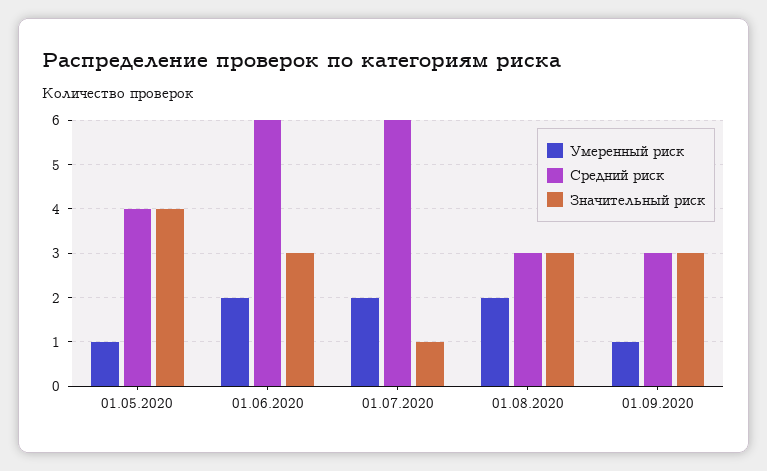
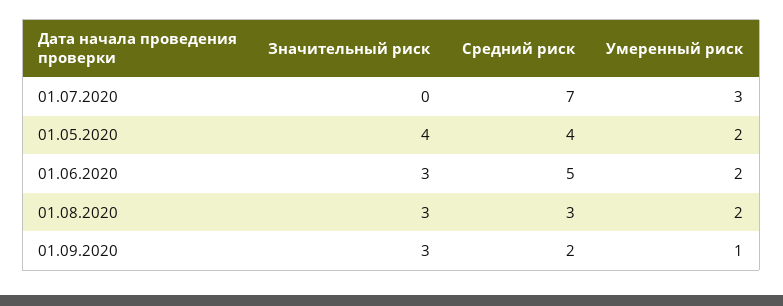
  {
    "Умеренный риск": {
-     "01.05.2020": 1,
+     "01.05.2020": 2,
      "01.06.2020": 2,
-     "01.07.2020": 2,
+     "01.07.2020": 3,
      "01.08.2020": 2,
      "01.09.2020": 1
    },
    "Средний риск": {
      "01.05.2020": 4,
-     "01.06.2020": 6,
+     "01.06.2020": 5,
-     "01.07.2020": 6,
+     "01.07.2020": 7,
      "01.08.2020": 3,
-     "01.09.2020": 3
+     "01.09.2020": 2
    },
    "Значительный риск": {
      "01.05.2020": 4,
      "01.06.2020": 3,
-     "01.07.2020": 1,
+     "01.07.2020": 0,
      "01.08.2020": 3,
      "01.09.2020": 3
    }
  }

